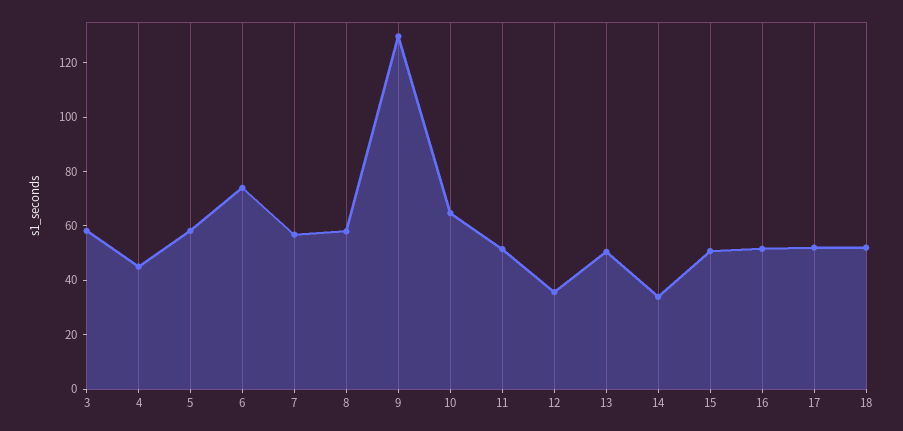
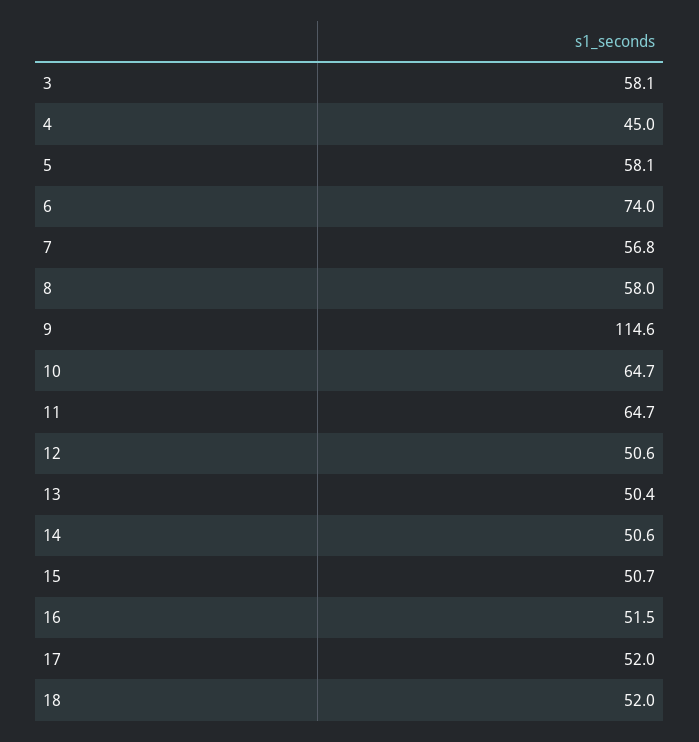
  {
    "3": 58.1,
    "4": 45,
    "5": 58.1,
    "6": 74,
    "7": 56.8,
    "8": 58,
-   "9": 130,
+   "9": 114.6,
    "10": 64.7,
-   "11": 50,
+   "11": 64.7,
-   "12": 35,
+   "12": 50.6,
    "13": 50.4,
-   "14": 35,
+   "14": 50.6,
    "15": 50.7,
    "16": 51.5,
    "17": 52,
    "18": 52
  }

